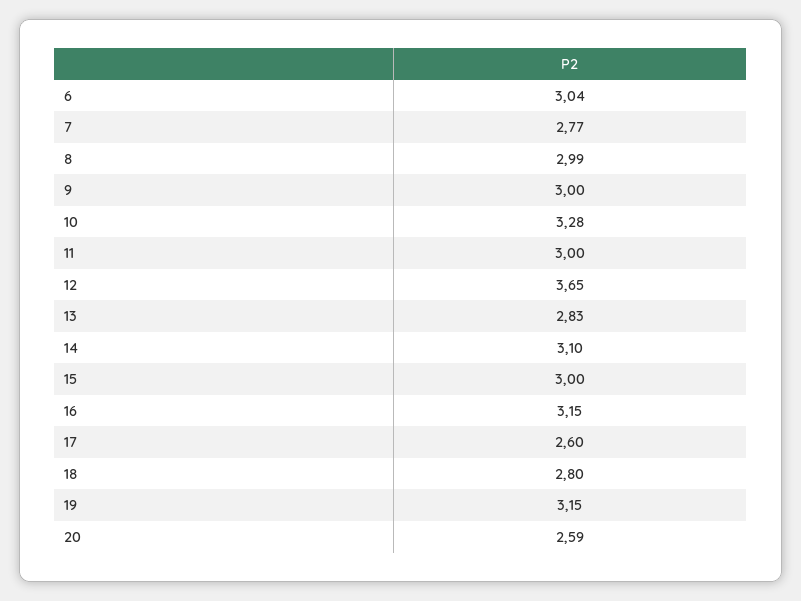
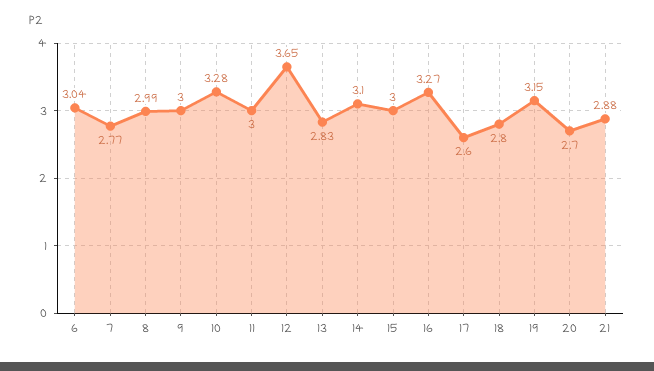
  {
    "6": 3.04,
    "7": 2.77,
    "8": 2.99,
    "9": 3,
    "10": 3.28,
    "11": 3,
    "12": 3.65,
    "13": 2.83,
    "14": 3.1,
    "15": 3,
-   "16": 3.15,
+   "16": 3.27,
    "17": 2.6,
    "18": 2.8,
    "19": 3.15,
-   "20": 2.59
+   "20": 2.7,
+   "21": 2.88
  }

